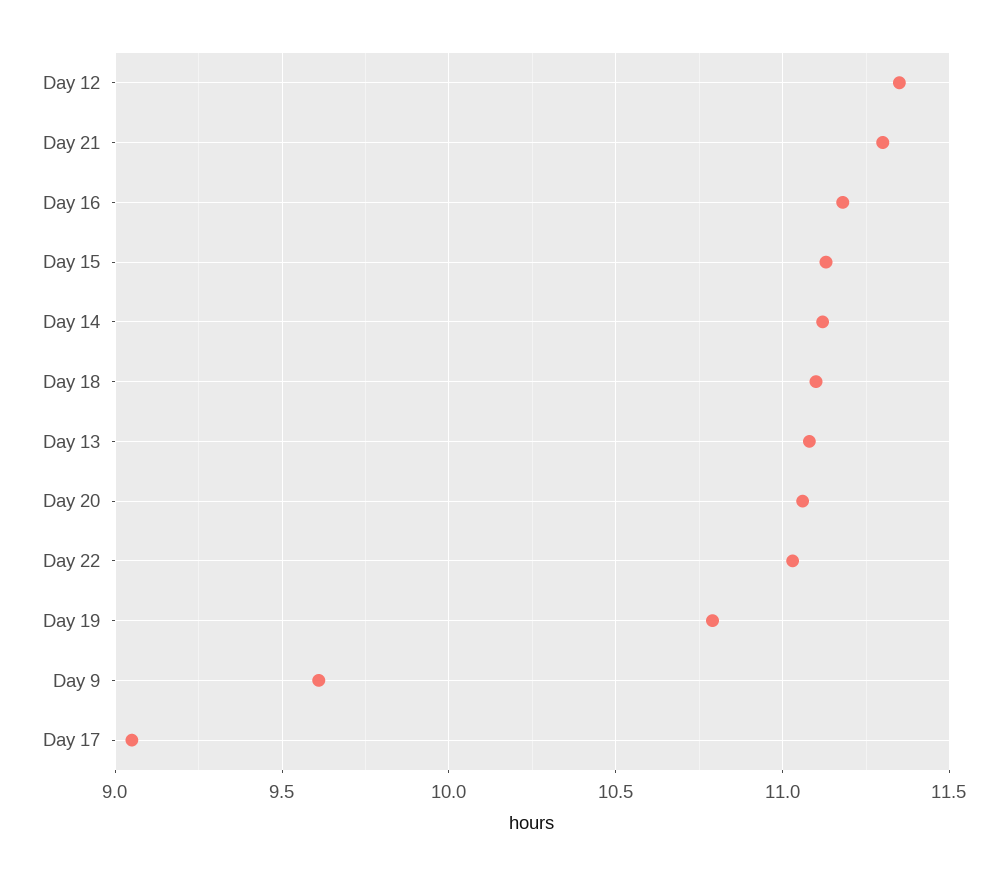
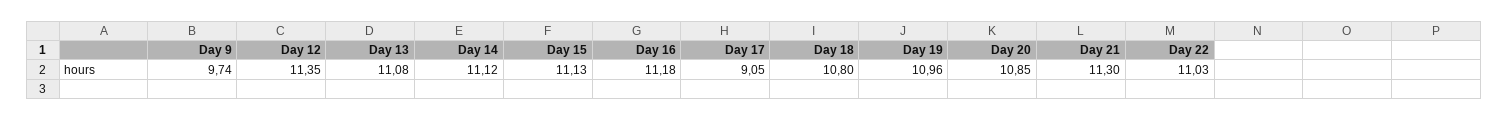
  {
    "Day 12": 11.35,
    "Day 21": 11.3,
    "Day 16": 11.18,
    "Day 15": 11.13,
    "Day 14": 11.12,
-   "Day 18": 11.1,
+   "Day 18": 10.8,
    "Day 13": 11.08,
-   "Day 20": 11.05,
+   "Day 20": 10.85,
    "Day 22": 11.03,
-   "Day 19": 10.8,
+   "Day 19": 10.96,
-   "Day 9": 9.6,
+   "Day 9": 9.74,
    "Day 17": 9.05
  }

